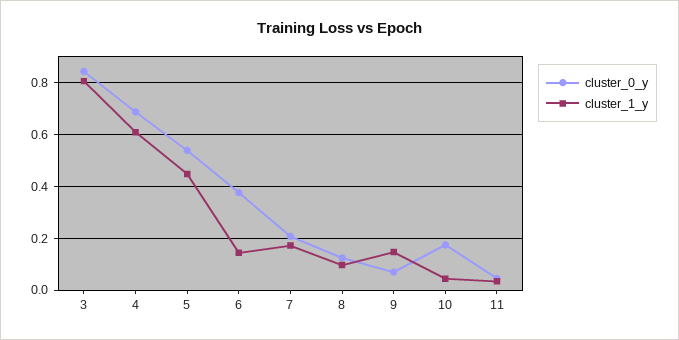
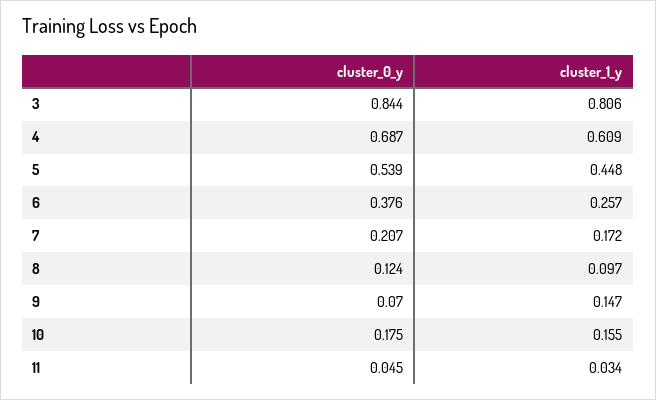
  {
    "cluster_0_y": {
      "3": 0.844,
      "4": 0.687,
      "5": 0.539,
      "6": 0.376,
      "7": 0.207,
      "8": 0.124,
      "9": 0.07,
      "10": 0.175,
      "11": 0.045
    },
    "cluster_1_y": {
      "3": 0.806,
      "4": 0.609,
      "5": 0.448,
-     "6": 0.15,
+     "6": 0.257,
      "7": 0.172,
      "8": 0.097,
      "9": 0.147,
-     "10": 0.05,
+     "10": 0.155,
      "11": 0.034
    }
  }

